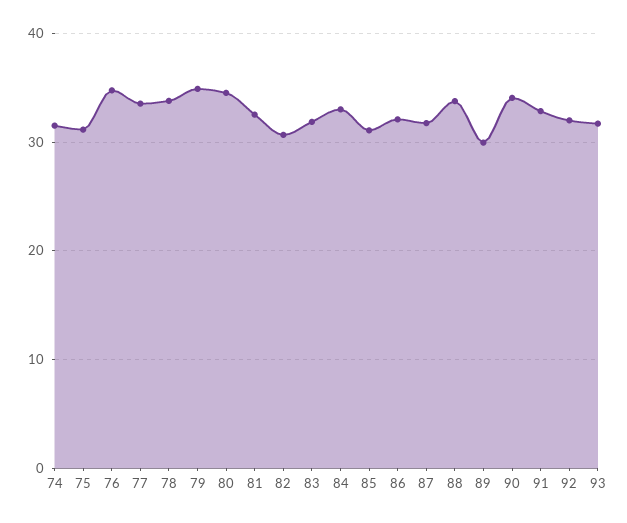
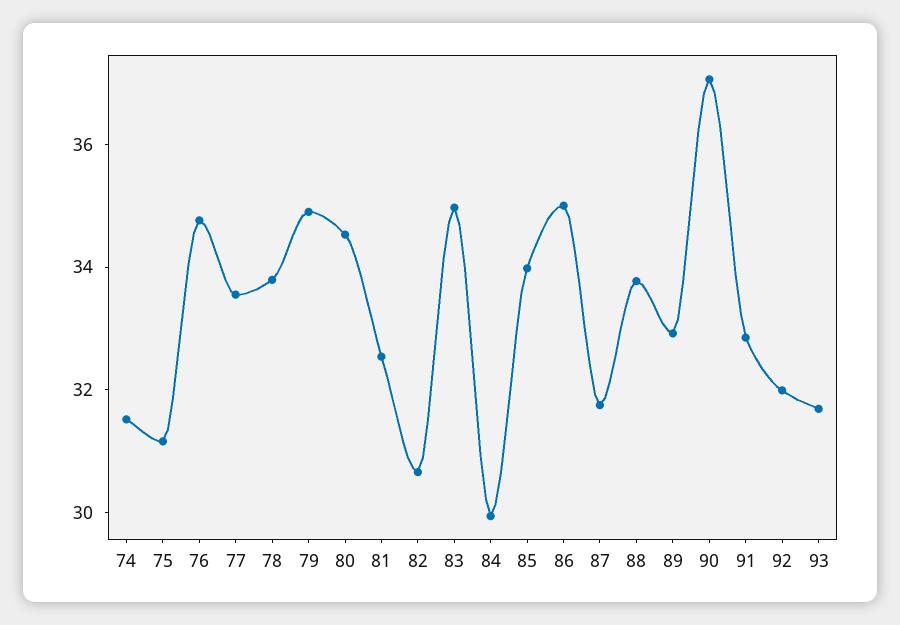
  {
    "74": 31.5,
    "75": 31,
    "76": 35,
    "77": 33.5,
    "78": 34,
    "79": 35,
    "80": 34.5,
    "81": 32.5,
    "82": 30.5,
-   "83": 32,
+   "83": 35,
-   "84": 33,
+   "84": 30,
-   "85": 31,
+   "85": 34,
-   "86": 32,
+   "86": 35,
    "87": 32,
    "88": 34,
-   "89": 30,
+   "89": 33,
-   "90": 34,
+   "90": 37,
    "91": 33,
    "92": 32,
    "93": 31.5
  }

